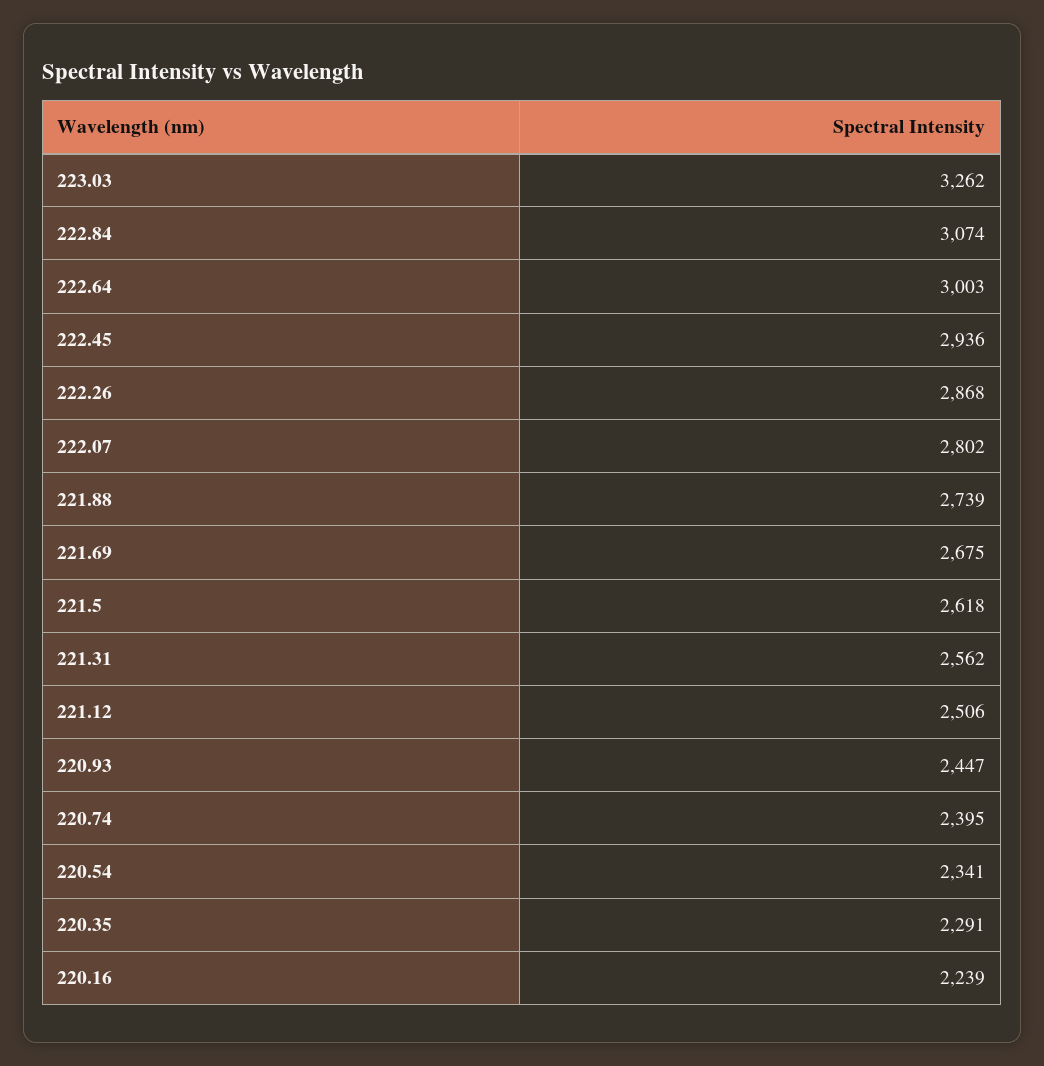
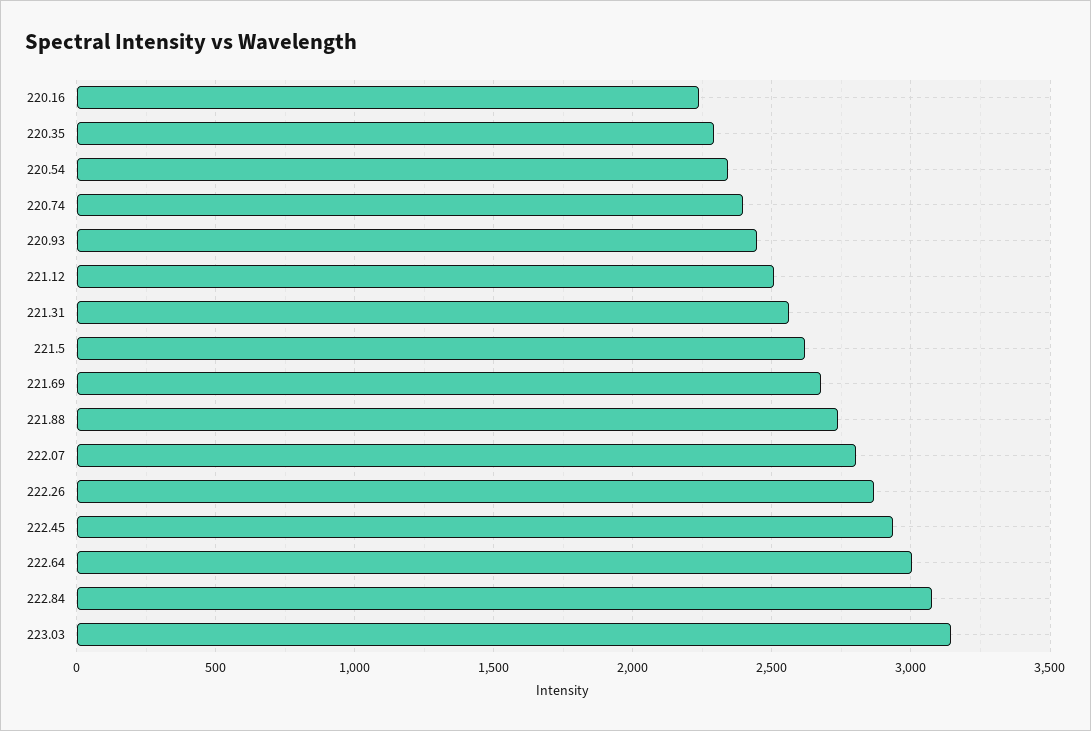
  {
-   "223.03": 3262,
+   "223.03": 3150,
    "222.84": 3074,
    "222.64": 3003,
    "222.45": 2936,
    "222.26": 2868,
    "222.07": 2802,
    "221.88": 2739,
    "221.69": 2675,
    "221.5": 2618,
    "221.31": 2562,
    "221.12": 2506,
    "220.93": 2447,
    "220.74": 2395,
    "220.54": 2341,
    "220.35": 2291,
    "220.16": 2239
  }

